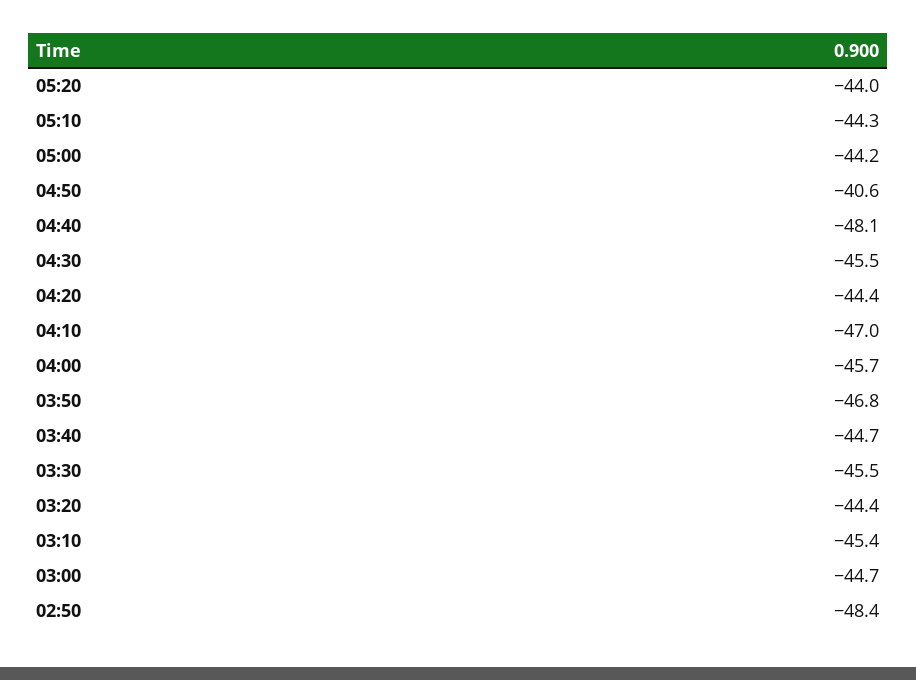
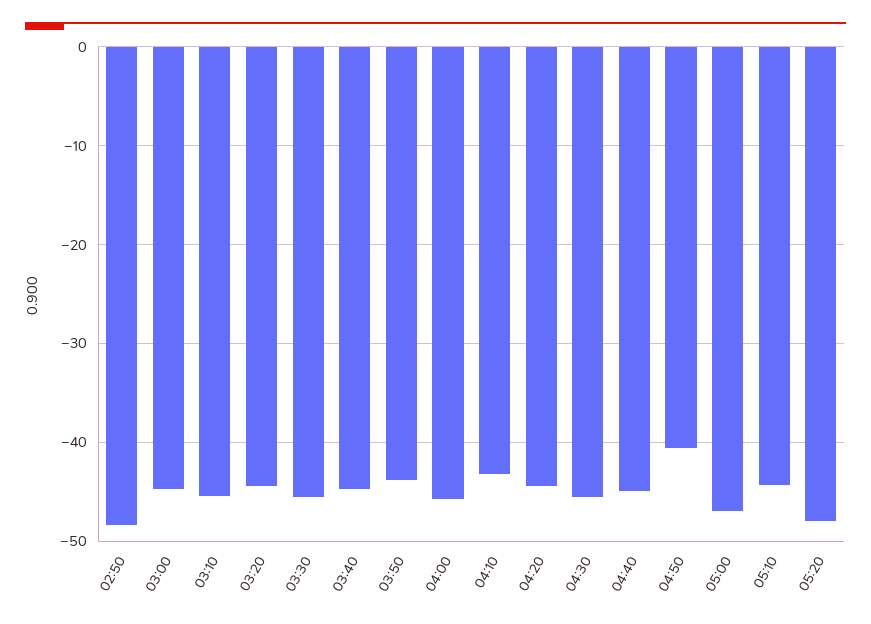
  {
-   "05:20": -44,
+   "05:20": -48,
    "05:10": -44.3,
-   "05:00": -44.2,
+   "05:00": -47,
    "04:50": -40.6,
-   "04:40": -48.1,
+   "04:40": -45,
    "04:30": -45.5,
    "04:20": -44.4,
-   "04:10": -47,
+   "04:10": -43,
    "04:00": -45.7,
-   "03:50": -46.8,
+   "03:50": -44,
    "03:40": -44.7,
    "03:30": -45.5,
    "03:20": -44.4,
    "03:10": -45.4,
    "03:00": -44.7,
    "02:50": -48.4
  }

